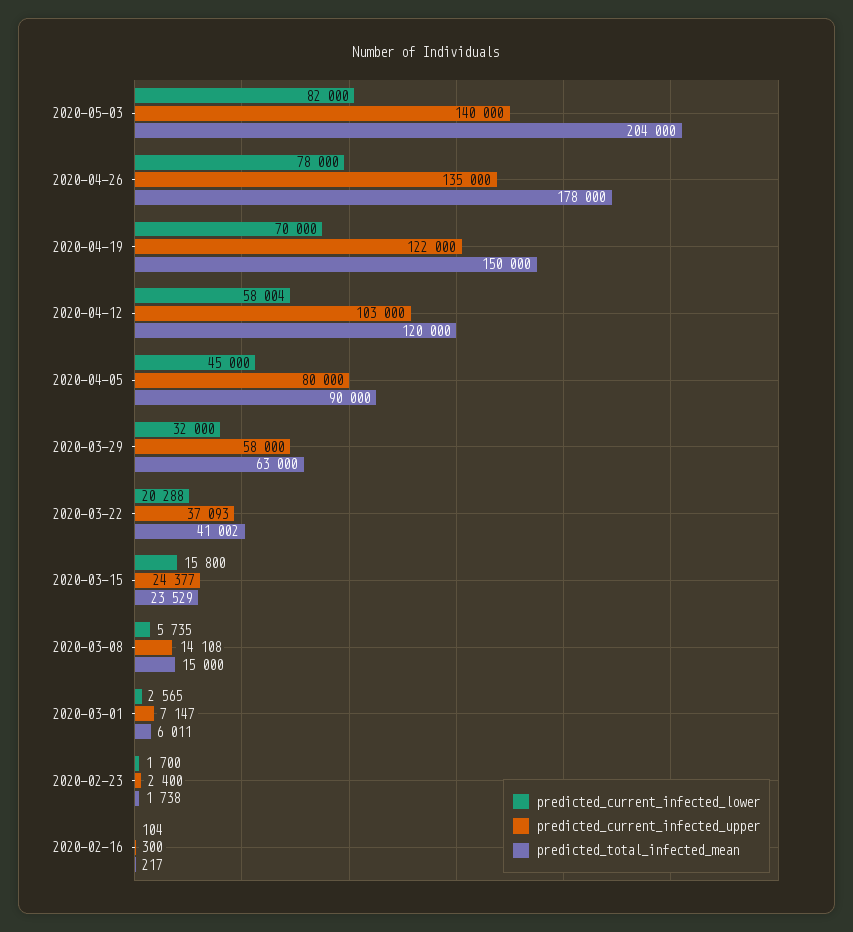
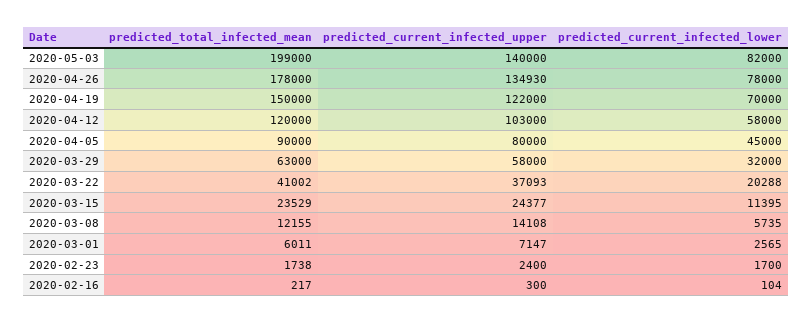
  {
    "predicted_current_infected_lower": {
      "2020-05-03": 82000,
      "2020-04-26": 78000,
      "2020-04-19": 70000,
-     "2020-04-12": 58004,
+     "2020-04-12": 58000,
      "2020-04-05": 45000,
      "2020-03-29": 32000,
      "2020-03-22": 20288,
-     "2020-03-15": 15800,
+     "2020-03-15": 11395,
      "2020-03-08": 5735,
      "2020-03-01": 2565,
      "2020-02-23": 1700,
      "2020-02-16": 104
    },
    "predicted_current_infected_upper": {
      "2020-05-03": 140000,
-     "2020-04-26": 135000,
+     "2020-04-26": 134930,
      "2020-04-19": 122000,
      "2020-04-12": 103000,
      "2020-04-05": 80000,
      "2020-03-29": 58000,
      "2020-03-22": 37093,
      "2020-03-15": 24377,
      "2020-03-08": 14108,
      "2020-03-01": 7147,
      "2020-02-23": 2400,
      "2020-02-16": 300
    },
    "predicted_total_infected_mean": {
-     "2020-05-03": 204000,
+     "2020-05-03": 199000,
      "2020-04-26": 178000,
      "2020-04-19": 150000,
      "2020-04-12": 120000,
      "2020-04-05": 90000,
      "2020-03-29": 63000,
      "2020-03-22": 41002,
      "2020-03-15": 23529,
-     "2020-03-08": 15000,
+     "2020-03-08": 12155,
      "2020-03-01": 6011,
      "2020-02-23": 1738,
      "2020-02-16": 217
    }
  }

